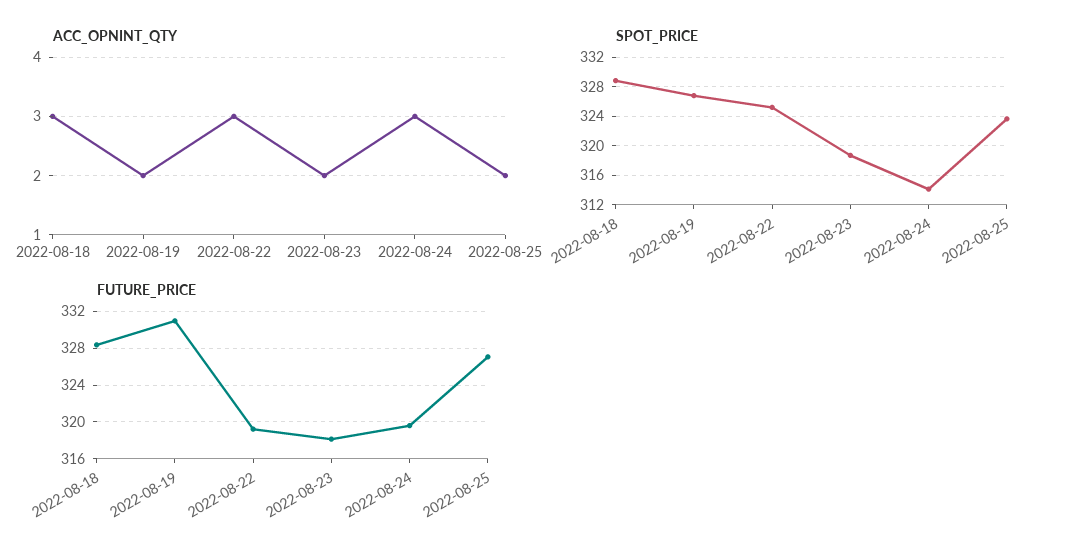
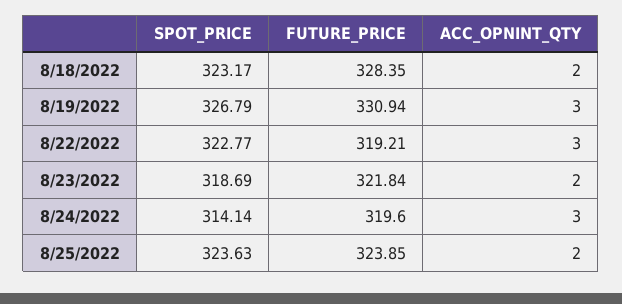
  {
    "ACC_OPNINT_QTY": {
-     "2022-08-18": 3,
+     "2022-08-18": 2,
-     "2022-08-19": 2,
+     "2022-08-19": 3,
      "2022-08-22": 3,
      "2022-08-23": 2,
      "2022-08-24": 3,
      "2022-08-25": 2
    },
    "SPOT_PRICE": {
-     "2022-08-18": 329,
+     "2022-08-18": 323.17,
      "2022-08-19": 326.79,
-     "2022-08-22": 325,
+     "2022-08-22": 322.77,
      "2022-08-23": 318.69,
      "2022-08-24": 314.14,
      "2022-08-25": 323.63
    },
    "FUTURE_PRICE": {
      "2022-08-18": 328.35,
      "2022-08-19": 330.94,
      "2022-08-22": 319.21,
-     "2022-08-23": 318,
+     "2022-08-23": 321.84,
      "2022-08-24": 319.6,
-     "2022-08-25": 327
+     "2022-08-25": 323.85
    }
  }

